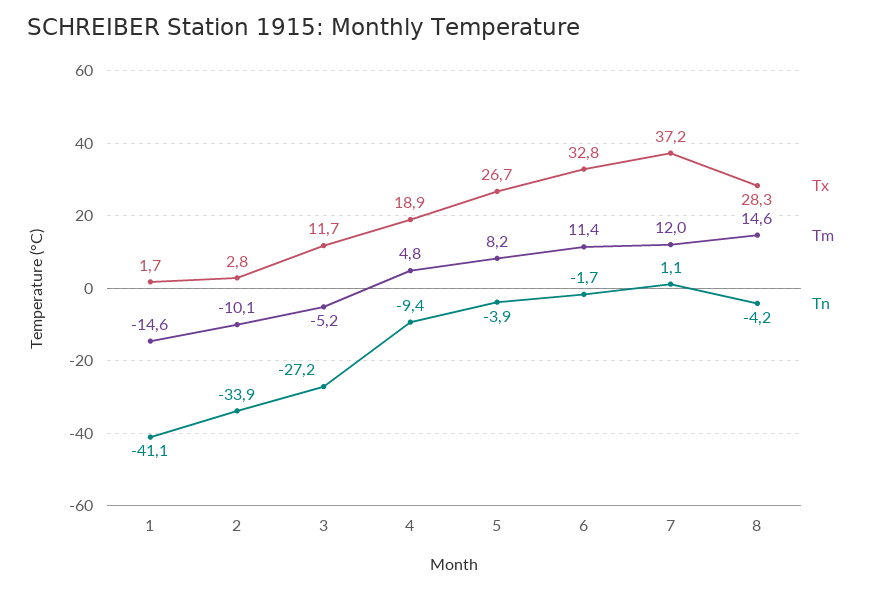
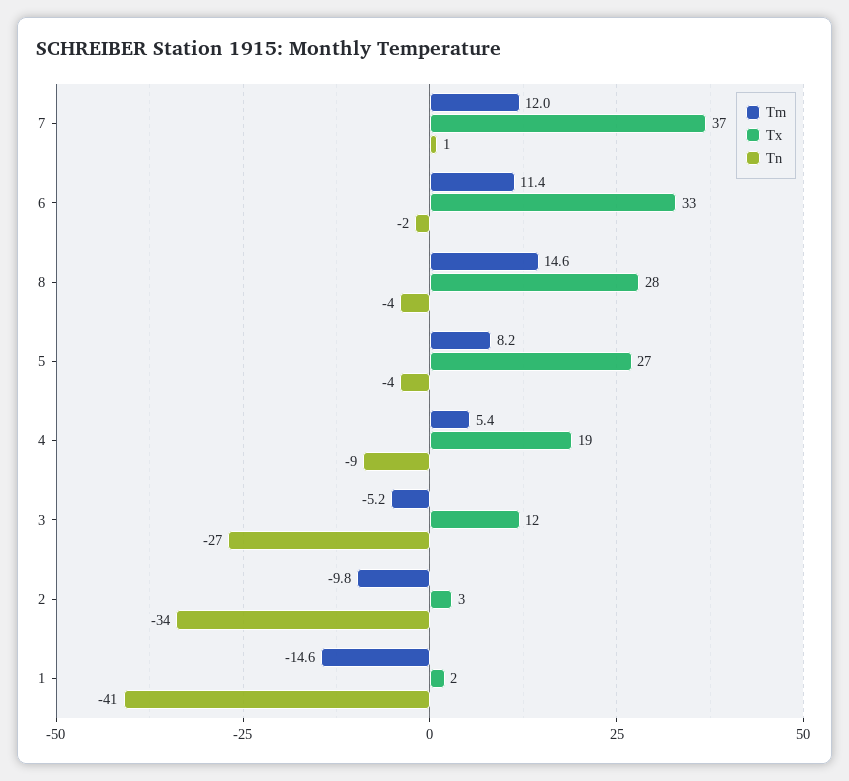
  {
    "Tx": {
      "1": 1.7,
      "2": 2.8,
      "3": 11.7,
      "4": 18.9,
      "5": 26.7,
      "6": 32.8,
      "7": 37.2,
      "8": 28.3
    },
    "Tm": {
      "1": -14.6,
-     "2": -10.1,
+     "2": -9.8,
      "3": -5.2,
-     "4": 4.8,
+     "4": 5.4,
      "5": 8.2,
      "6": 11.4,
      "7": 12,
      "8": 14.6
    },
    "Tn": {
      "1": -41.1,
      "2": -33.9,
      "3": -27.2,
      "4": -9.4,
      "5": -3.9,
      "6": -1.7,
      "7": 1.1,
      "8": -4.2
    }
  }

